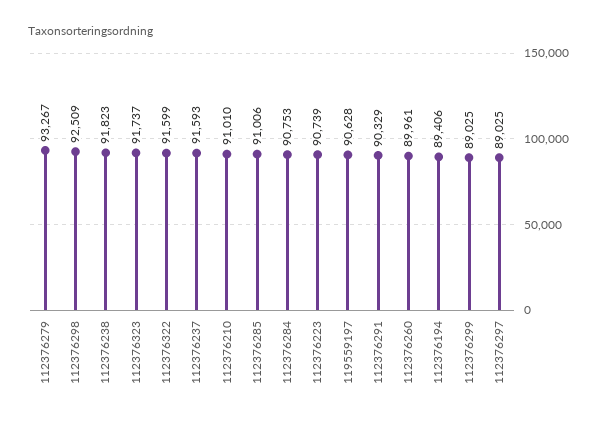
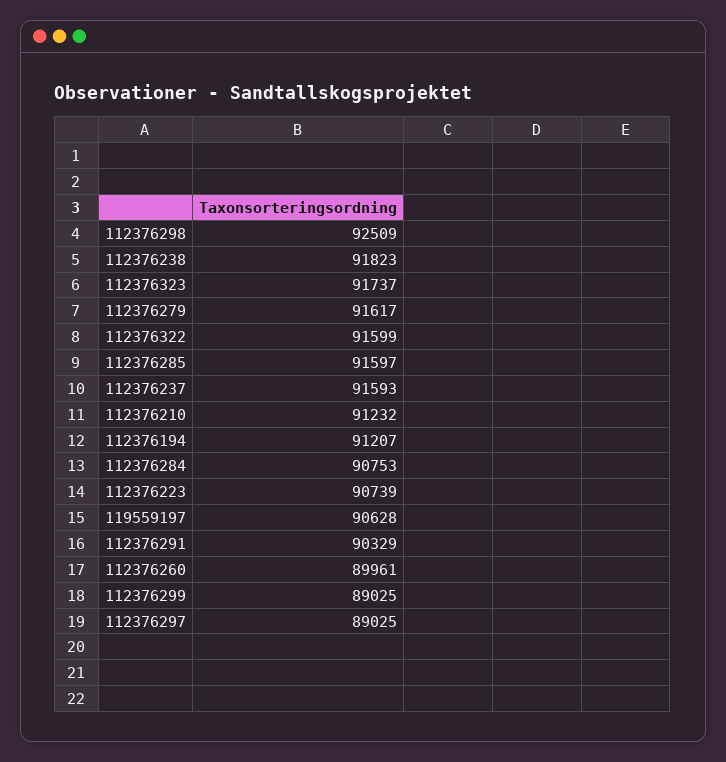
  {
-   "112376279": 93267,
+   "112376279": 91617,
    "112376298": 92509,
    "112376238": 91823,
    "112376323": 91737,
    "112376322": 91599,
    "112376237": 91593,
-   "112376210": 91010,
+   "112376210": 91232,
-   "112376285": 91006,
+   "112376285": 91597,
    "112376284": 90753,
    "112376223": 90739,
    "119559197": 90628,
    "112376291": 90329,
    "112376260": 89961,
-   "112376194": 89406,
+   "112376194": 91207,
    "112376299": 89025,
    "112376297": 89025
  }

